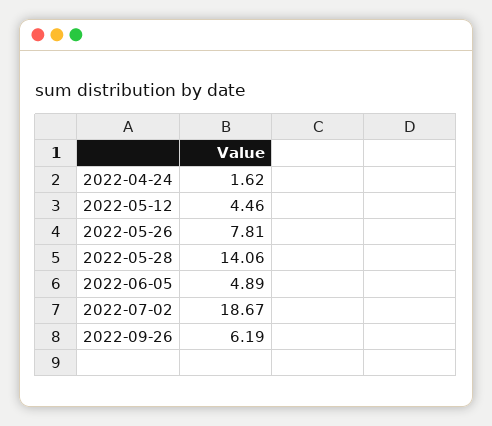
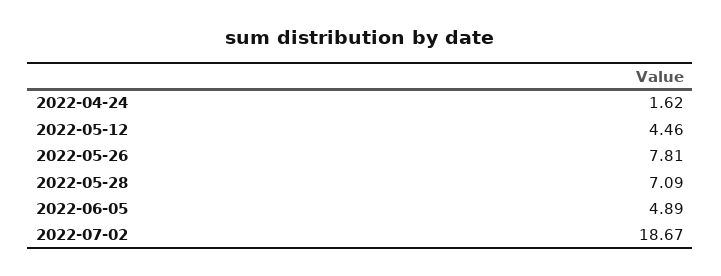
  {
    "2022-04-24": 1.62,
    "2022-05-12": 4.46,
    "2022-05-26": 7.81,
-   "2022-05-28": 14.06,
+   "2022-05-28": 7.09,
    "2022-06-05": 4.89,
-   "2022-07-02": 18.67,
+   "2022-07-02": 18.67
-   "2022-09-26": 6.19
  }

